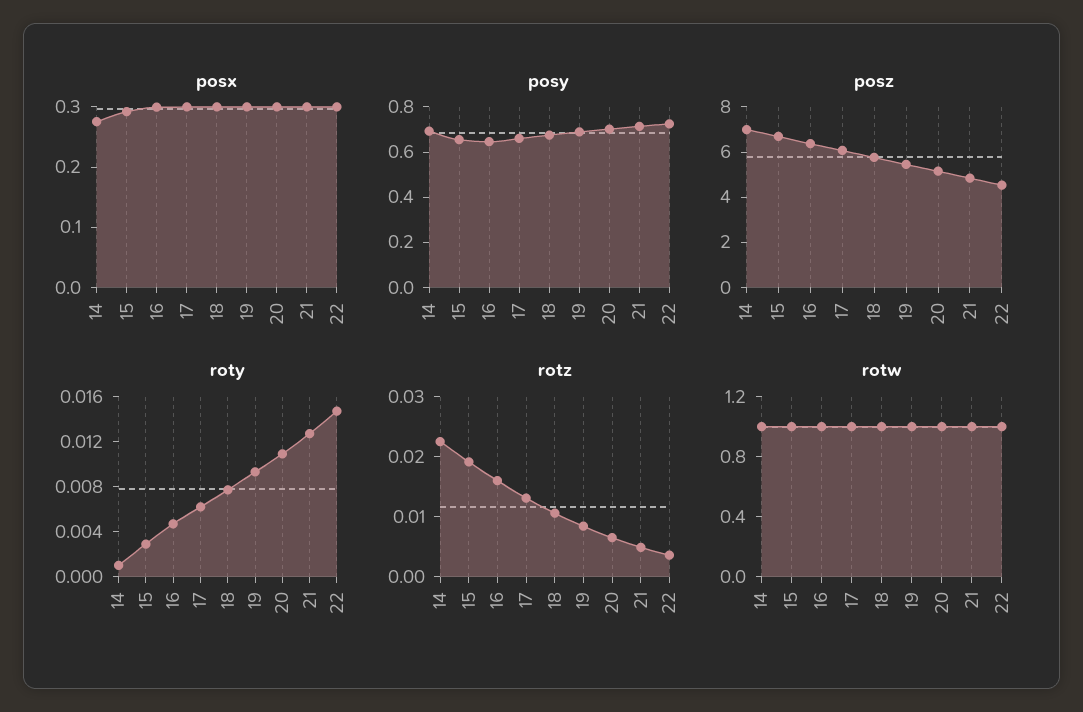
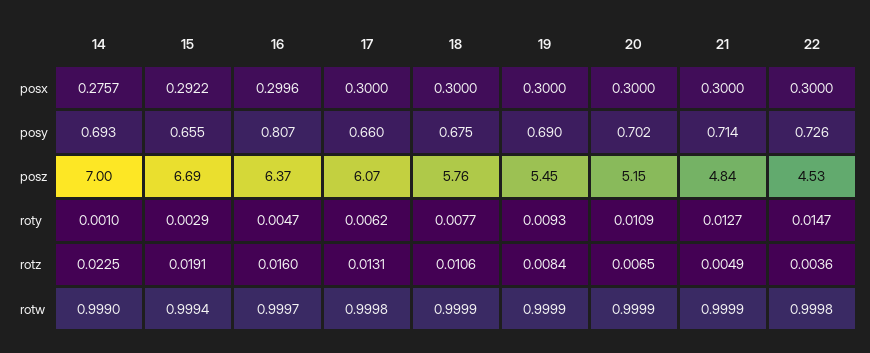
  {
    "posx": {
      "14": 0.2757,
      "15": 0.2922,
      "16": 0.2996,
      "17": 0.3,
      "18": 0.3,
      "19": 0.3,
      "20": 0.3,
      "21": 0.3,
      "22": 0.3
    },
    "posy": {
      "14": 0.693,
      "15": 0.655,
-     "16": 0.65,
+     "16": 0.807,
      "17": 0.66,
      "18": 0.675,
      "19": 0.69,
      "20": 0.702,
      "21": 0.714,
      "22": 0.726
    },
    "posz": {
      "14": 7,
      "15": 6.69,
      "16": 6.37,
      "17": 6.07,
      "18": 5.76,
      "19": 5.45,
      "20": 5.15,
      "21": 4.84,
      "22": 4.53
    },
    "roty": {
      "14": 0.001,
      "15": 0.0029,
      "16": 0.0047,
      "17": 0.0062,
      "18": 0.0077,
      "19": 0.0093,
      "20": 0.0109,
      "21": 0.0127,
      "22": 0.0147
    },
    "rotz": {
      "14": 0.0225,
      "15": 0.0191,
      "16": 0.016,
      "17": 0.0131,
      "18": 0.0106,
      "19": 0.0084,
      "20": 0.0065,
      "21": 0.0049,
      "22": 0.0036
    },
    "rotw": {
      "14": 0.999,
      "15": 0.9994,
      "16": 0.9997,
      "17": 0.9998,
      "18": 0.9999,
      "19": 0.9999,
      "20": 0.9999,
      "21": 0.9999,
      "22": 0.9998
    }
  }

